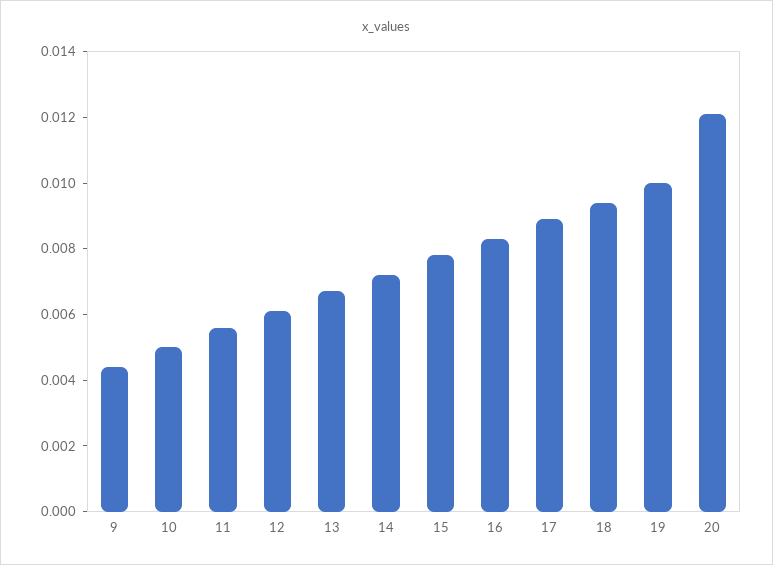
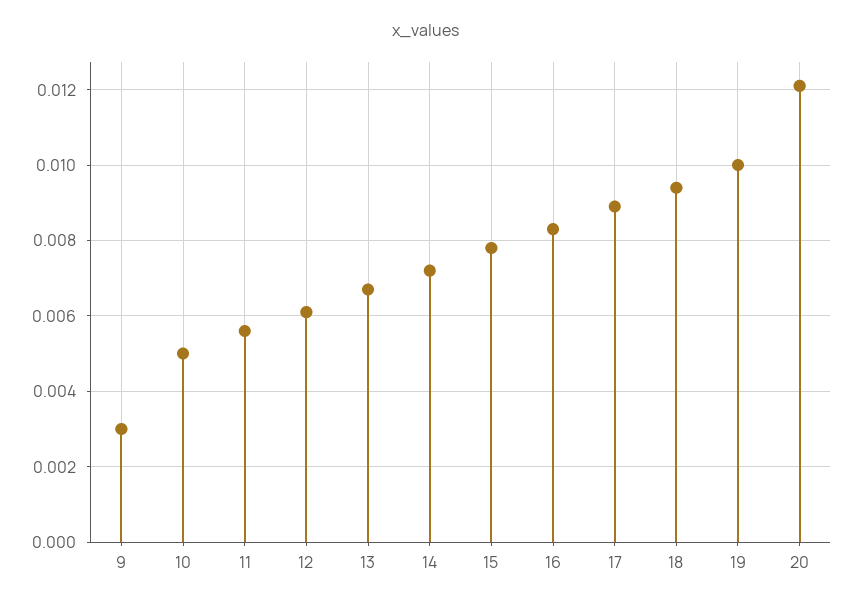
  {
-   "9": 0.0045,
+   "9": 0.003,
    "10": 0.005,
    "11": 0.0055,
    "12": 0.006,
    "13": 0.0065,
    "14": 0.007,
    "15": 0.008,
    "16": 0.0085,
    "17": 0.009,
    "18": 0.0095,
    "19": 0.01,
    "20": 0.012
  }

